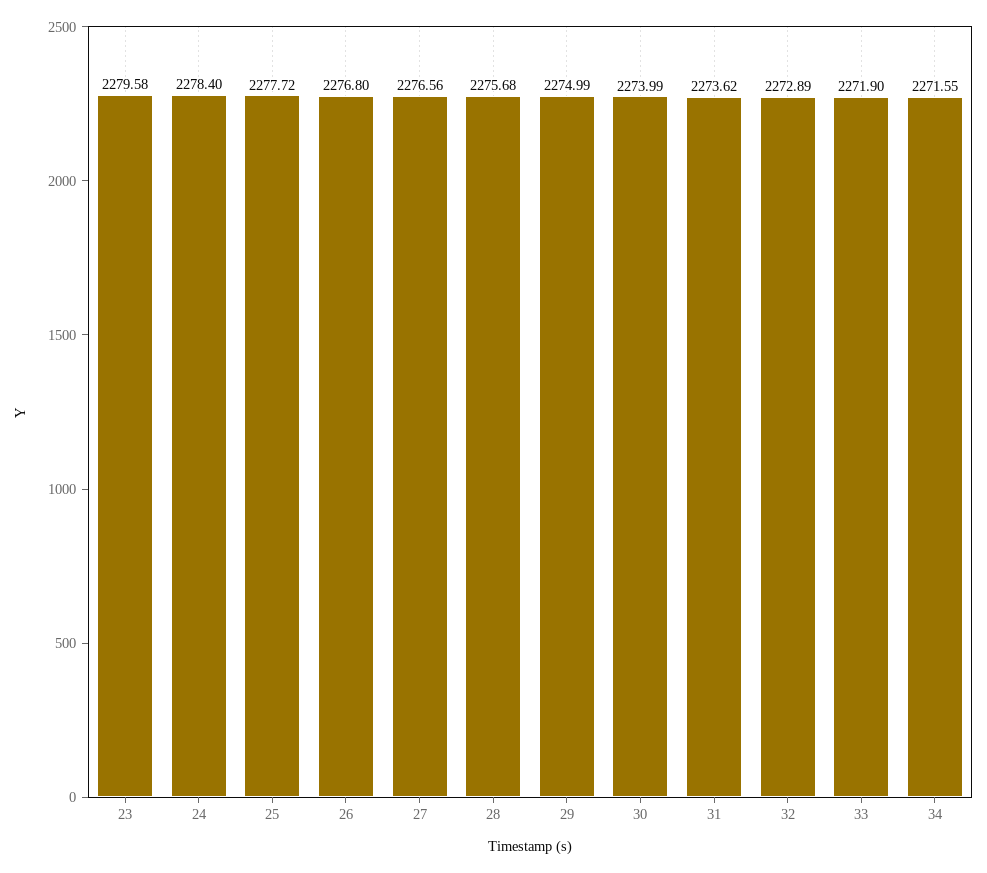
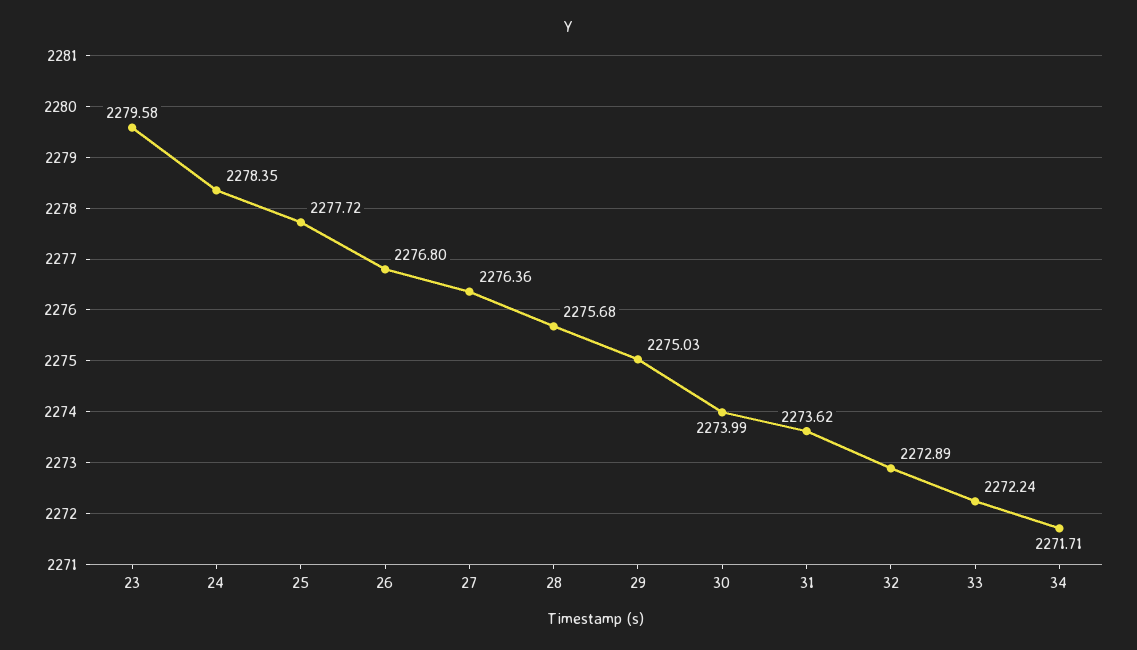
  {
    "23": 2279.58,
-   "24": 2278.4,
+   "24": 2278.35,
    "25": 2277.72,
    "26": 2276.8,
-   "27": 2276.56,
+   "27": 2276.36,
    "28": 2275.68,
-   "29": 2274.99,
+   "29": 2275.03,
    "30": 2273.99,
    "31": 2273.62,
    "32": 2272.89,
-   "33": 2271.9,
+   "33": 2272.24,
-   "34": 2271.55
+   "34": 2271.71
  }

